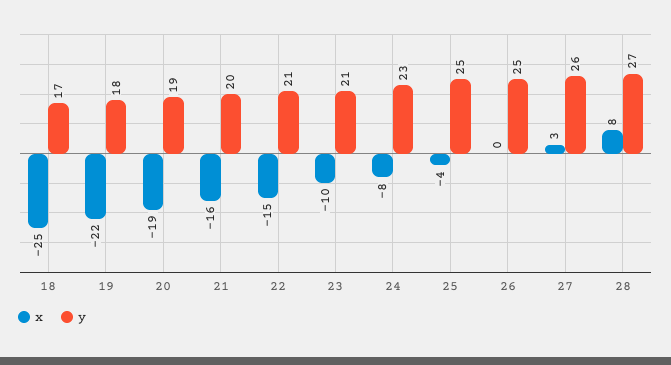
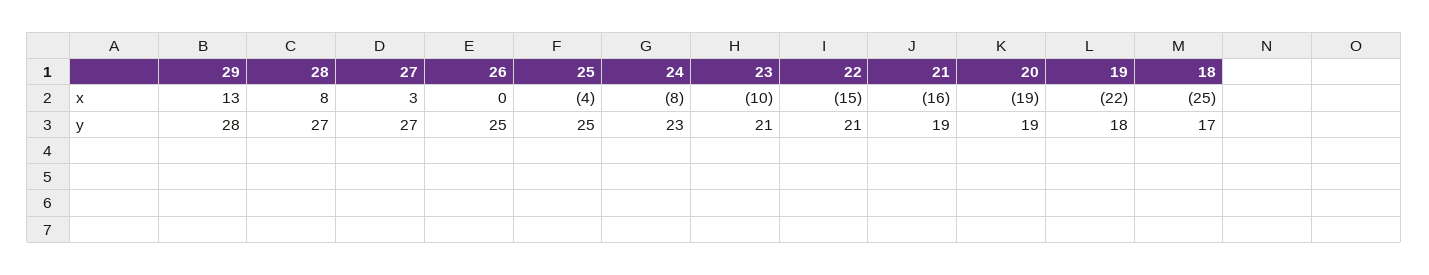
  {
    "x": {
      "18": -25,
      "19": -22,
      "20": -19,
      "21": -16,
      "22": -15,
      "23": -10,
      "24": -8,
      "25": -4,
      "26": 0,
      "27": 3,
-     "28": 8
+     "28": 8,
+     "29": 13
    },
    "y": {
      "18": 17,
      "19": 18,
      "20": 19,
-     "21": 20,
+     "21": 19,
      "22": 21,
      "23": 21,
      "24": 23,
      "25": 25,
      "26": 25,
-     "27": 26,
+     "27": 27,
-     "28": 27
+     "28": 27,
+     "29": 28
    }
  }

